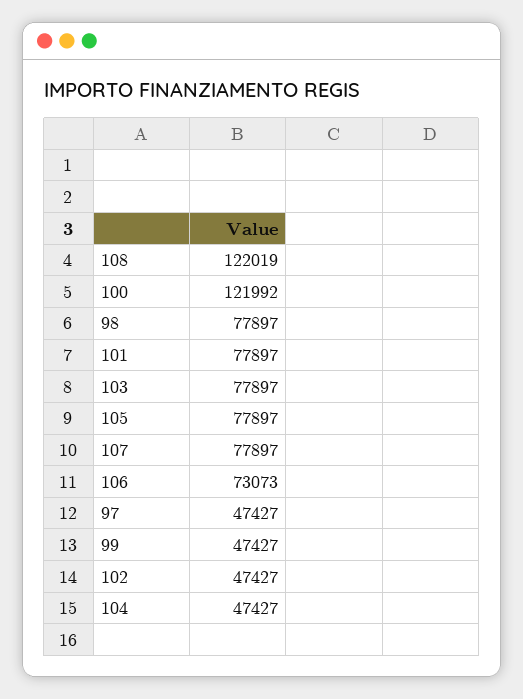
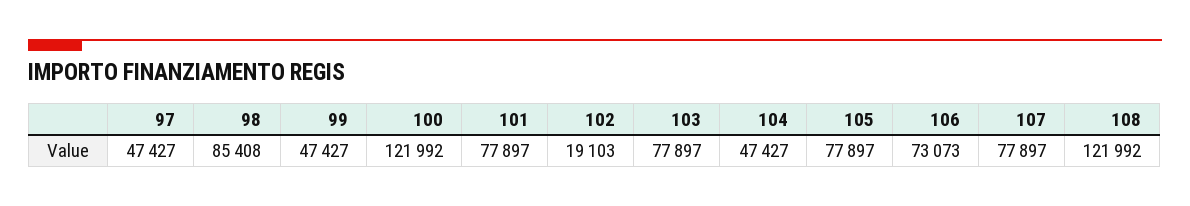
  {
-   "108": 122019,
+   "108": 121992,
    "100": 121992,
-   "98": 77897,
+   "98": 85408,
    "101": 77897,
    "103": 77897,
    "105": 77897,
    "107": 77897,
    "106": 73073,
    "97": 47427,
    "99": 47427,
-   "102": 47427,
+   "102": 19103,
    "104": 47427
  }

